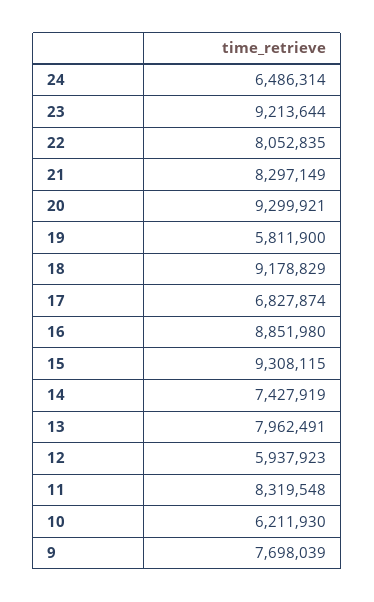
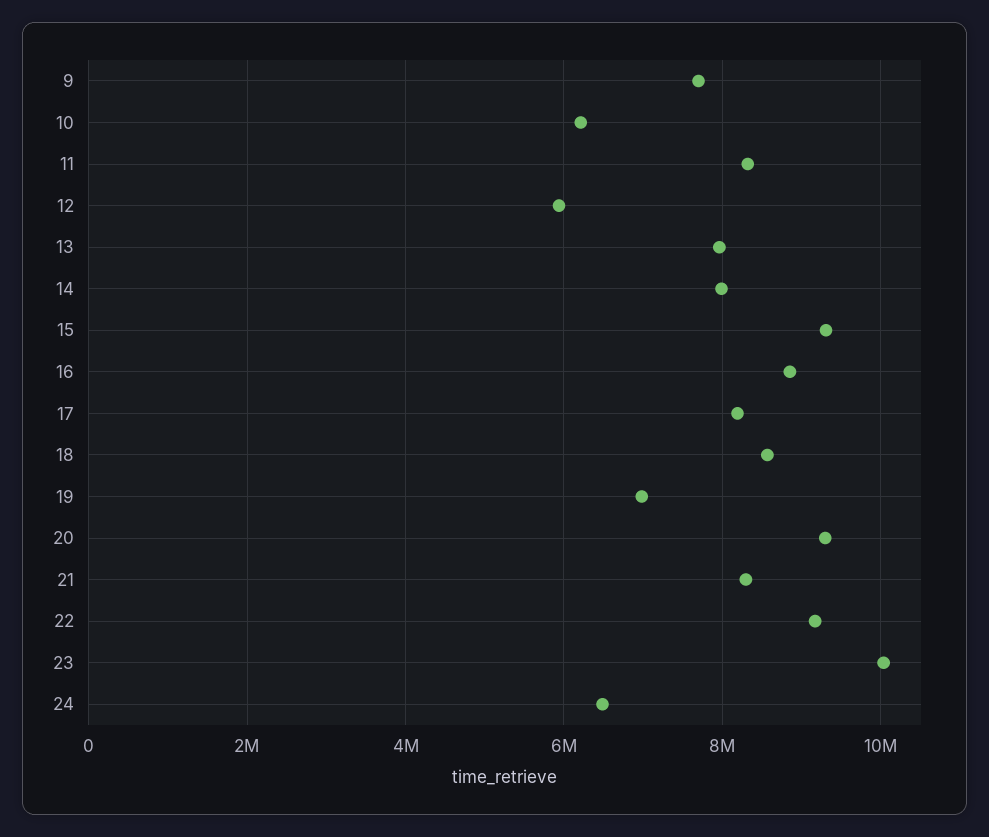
  {
    "24": 6486314,
-   "23": 9213644,
+   "23": 10000000,
-   "22": 8052835,
+   "22": 9200000,
    "21": 8297149,
    "20": 9299921,
-   "19": 5811900,
+   "19": 7000000,
-   "18": 9178829,
+   "18": 8600000,
-   "17": 6827874,
+   "17": 8200000,
    "16": 8851980,
    "15": 9308115,
-   "14": 7427919,
+   "14": 8000000,
    "13": 7962491,
    "12": 5937923,
    "11": 8319548,
    "10": 6211930,
    "9": 7698039
  }

